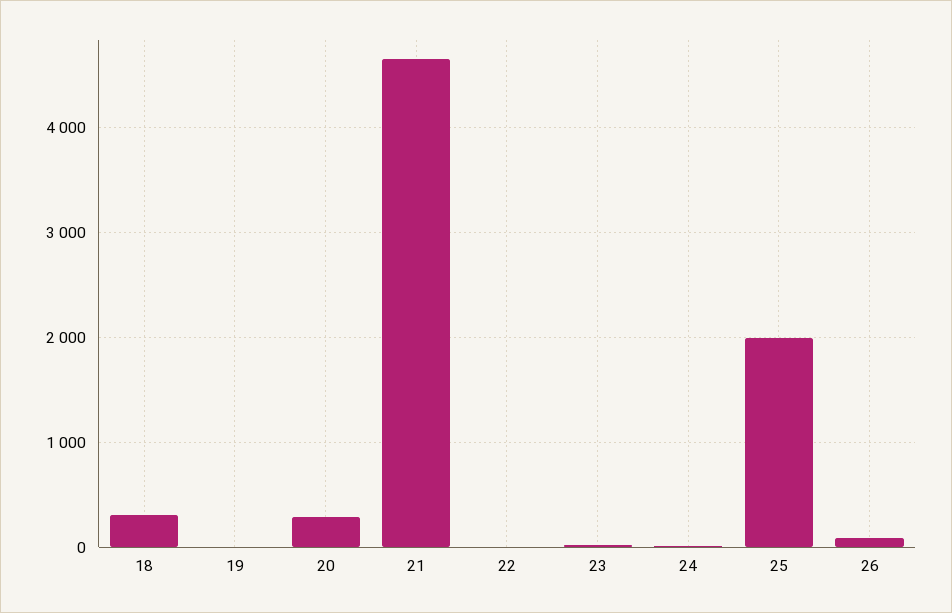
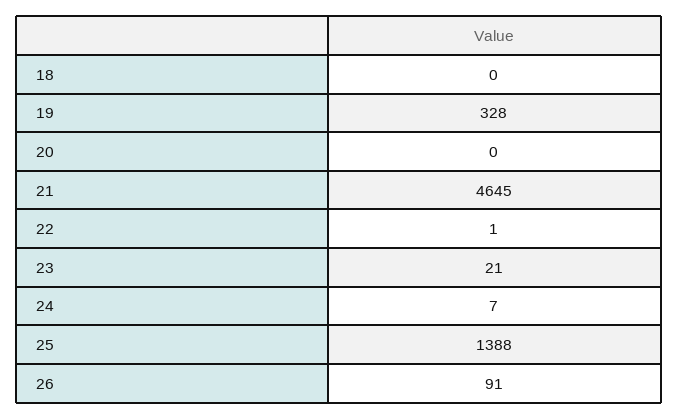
  {
-   "18": 300,
+   "18": 0,
-   "19": 0,
+   "19": 328,
-   "20": 300,
+   "20": 0,
    "21": 4645,
    "22": 1,
    "23": 21,
    "24": 7,
-   "25": 2000,
+   "25": 1388,
    "26": 91
  }

